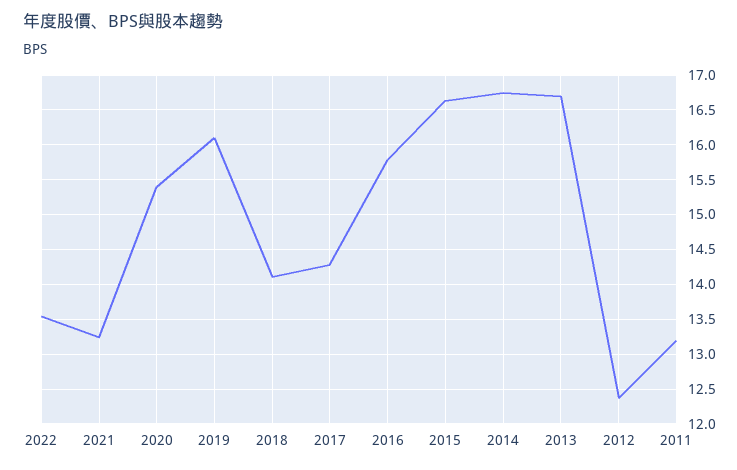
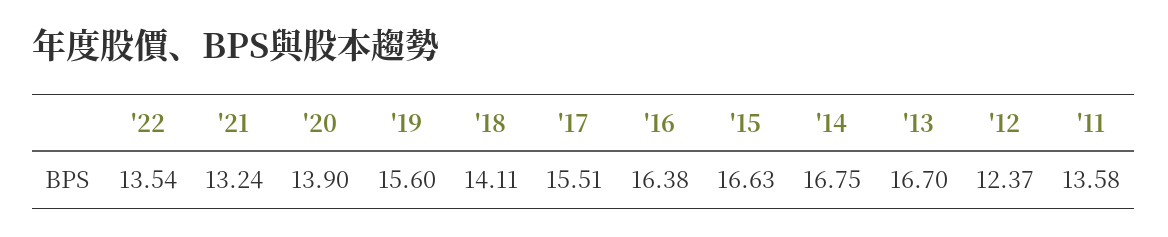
  {
    "2022": 13.54,
    "2021": 13.24,
-   "2020": 15.4,
+   "2020": 13.9,
-   "2019": 16.1,
+   "2019": 15.6,
    "2018": 14.11,
-   "2017": 14.3,
+   "2017": 15.51,
-   "2016": 15.8,
+   "2016": 16.38,
    "2015": 16.63,
    "2014": 16.75,
    "2013": 16.7,
    "2012": 12.37,
-   "2011": 13.2
+   "2011": 13.58
  }

